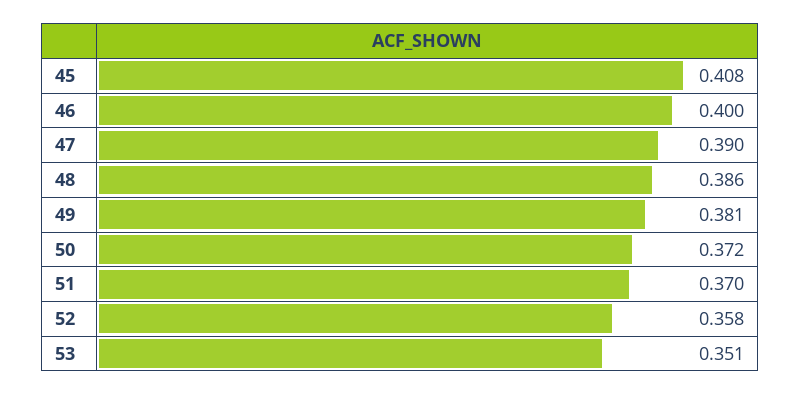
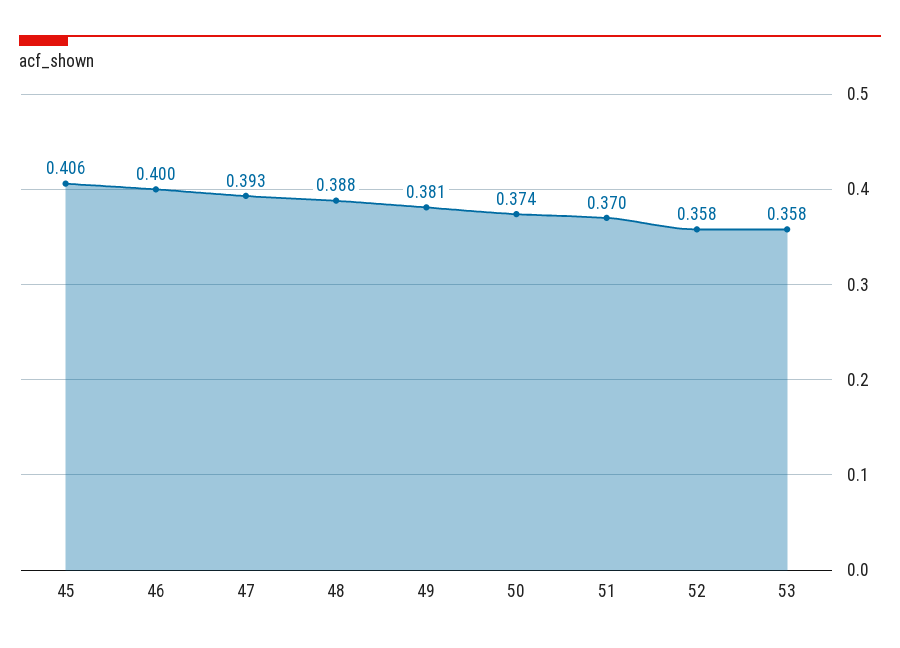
  {
-   "45": 0.408,
+   "45": 0.406,
    "46": 0.4,
-   "47": 0.39,
+   "47": 0.393,
-   "48": 0.386,
+   "48": 0.388,
    "49": 0.381,
-   "50": 0.372,
+   "50": 0.374,
    "51": 0.37,
    "52": 0.358,
-   "53": 0.351
+   "53": 0.358
  }

